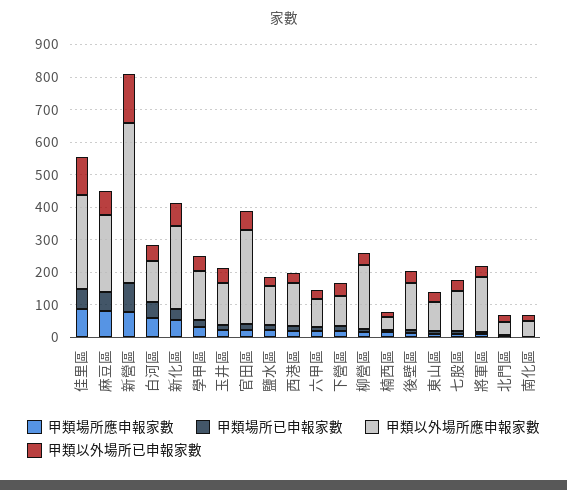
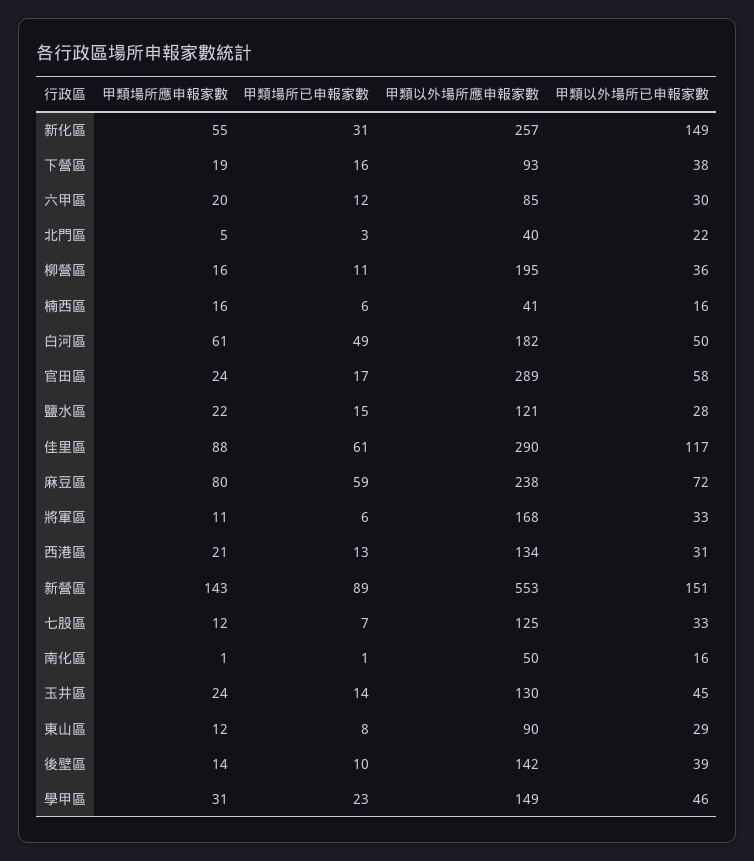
  {
    "甲類場所應申報家數": {
      "佳里區": 88,
      "麻豆區": 80,
-     "新營區": 75,
+     "新營區": 143,
      "白河區": 61,
      "新化區": 55,
      "學甲區": 31,
      "玉井區": 24,
      "官田區": 24,
      "鹽水區": 22,
      "西港區": 21,
      "六甲區": 20,
      "下營區": 19,
      "柳營區": 16,
      "楠西區": 16,
      "後壁區": 14,
      "東山區": 12,
      "七股區": 12,
      "將軍區": 11,
      "北門區": 5,
      "南化區": 1
    },
    "甲類場所已申報家數": {
      "佳里區": 61,
      "麻豆區": 59,
      "新營區": 89,
      "白河區": 49,
      "新化區": 31,
      "學甲區": 23,
      "玉井區": 14,
      "官田區": 17,
      "鹽水區": 15,
      "西港區": 13,
      "六甲區": 12,
      "下營區": 16,
      "柳營區": 11,
      "楠西區": 6,
      "後壁區": 10,
      "東山區": 8,
      "七股區": 7,
      "將軍區": 6,
      "北門區": 3,
      "南化區": 1
    },
    "甲類以外場所應申報家數": {
      "佳里區": 290,
      "麻豆區": 238,
-     "新營區": 500,
+     "新營區": 553,
-     "白河區": 125,
+     "白河區": 182,
      "新化區": 257,
      "學甲區": 149,
      "玉井區": 130,
      "官田區": 289,
      "鹽水區": 121,
      "西港區": 134,
      "六甲區": 85,
      "下營區": 93,
      "柳營區": 195,
      "楠西區": 41,
      "後壁區": 142,
      "東山區": 90,
      "七股區": 125,
      "將軍區": 168,
      "北門區": 40,
      "南化區": 50
    },
    "甲類以外場所已申報家數": {
      "佳里區": 117,
      "麻豆區": 72,
      "新營區": 151,
      "白河區": 50,
-     "新化區": 75,
+     "新化區": 149,
      "學甲區": 46,
      "玉井區": 45,
      "官田區": 58,
      "鹽水區": 28,
      "西港區": 31,
      "六甲區": 30,
      "下營區": 38,
      "柳營區": 36,
      "楠西區": 16,
      "後壁區": 39,
      "東山區": 29,
      "七股區": 33,
      "將軍區": 33,
      "北門區": 22,
      "南化區": 16
    }
  }

